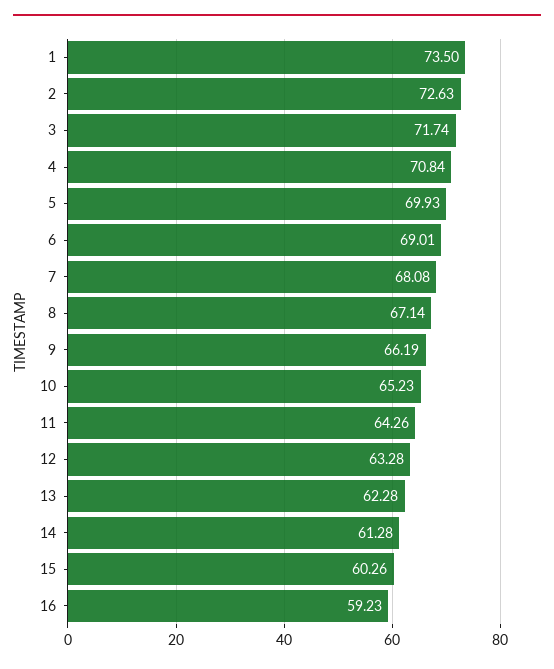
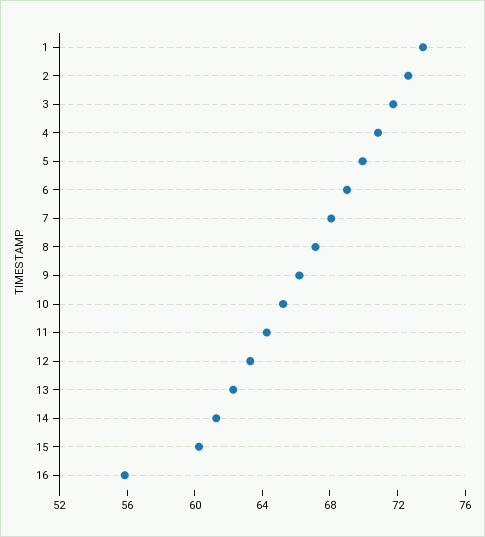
  {
    "1": 73.5,
    "2": 72.63,
    "3": 71.74,
    "4": 70.84,
    "5": 69.93,
    "6": 69.01,
    "7": 68.08,
    "8": 67.14,
    "9": 66.19,
    "10": 65.23,
    "11": 64.26,
    "12": 63.28,
    "13": 62.28,
    "14": 61.28,
    "15": 60.26,
-   "16": 59.23
+   "16": 56
  }

